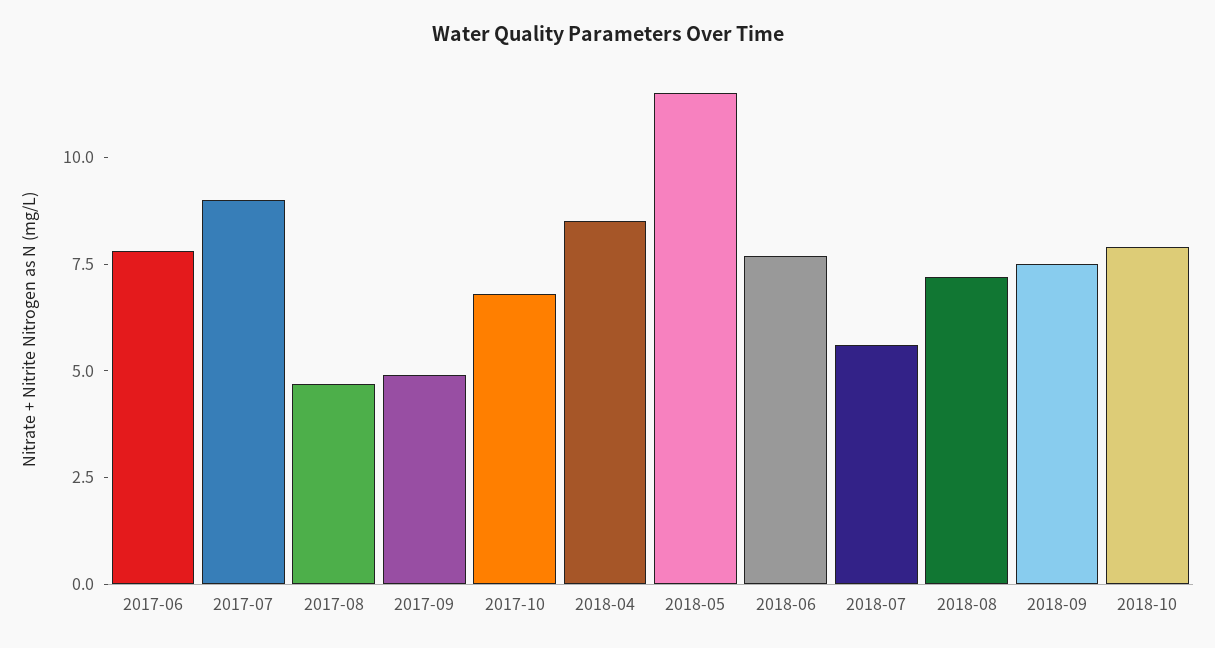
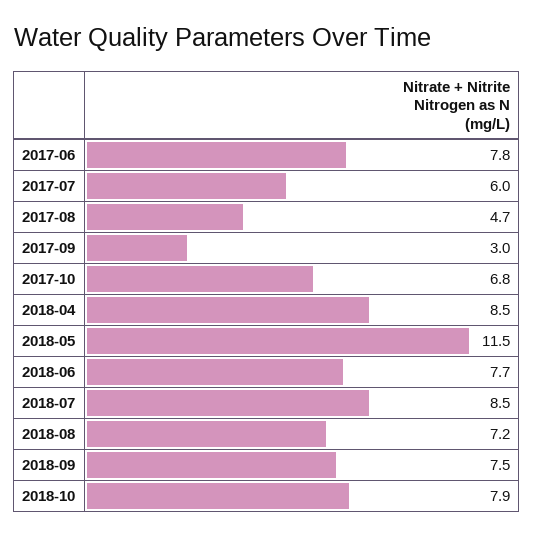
  {
    "2017-06": 7.8,
-   "2017-07": 9,
+   "2017-07": 6,
    "2017-08": 4.7,
-   "2017-09": 5,
+   "2017-09": 3,
    "2017-10": 6.8,
    "2018-04": 8.5,
    "2018-05": 11.5,
    "2018-06": 7.7,
-   "2018-07": 5.5,
+   "2018-07": 8.5,
    "2018-08": 7.2,
    "2018-09": 7.5,
    "2018-10": 7.9
  }

